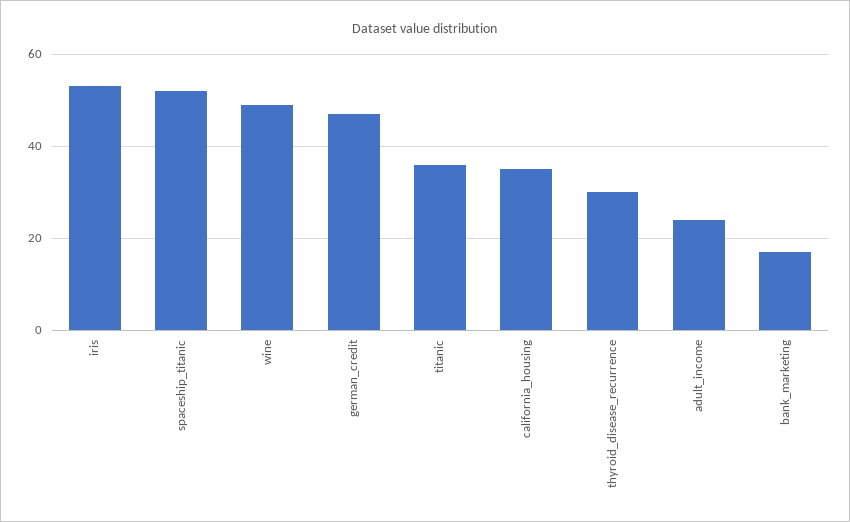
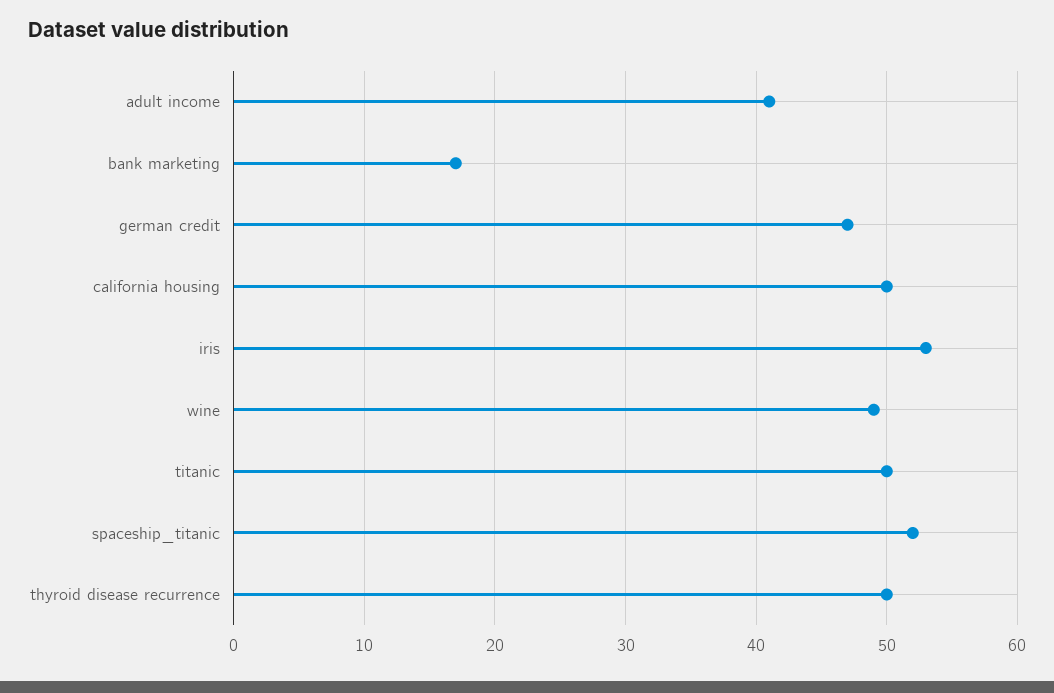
  {
    "iris": 53,
    "spaceship_titanic": 52,
    "wine": 49,
    "german_credit": 47,
-   "titanic": 35,
+   "titanic": 50,
-   "california_housing": 35,
+   "california_housing": 50,
-   "thyroid_disease_recurrence": 30,
+   "thyroid_disease_recurrence": 50,
-   "adult_income": 25,
+   "adult_income": 41,
    "bank_marketing": 17
  }

